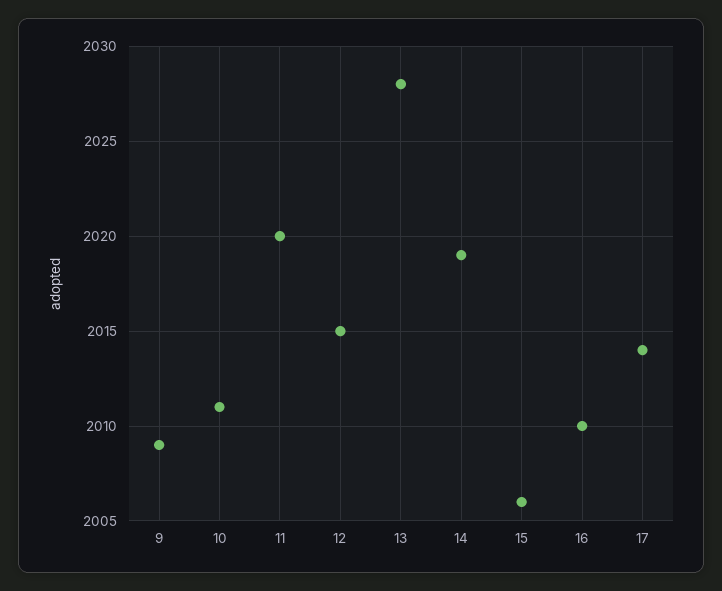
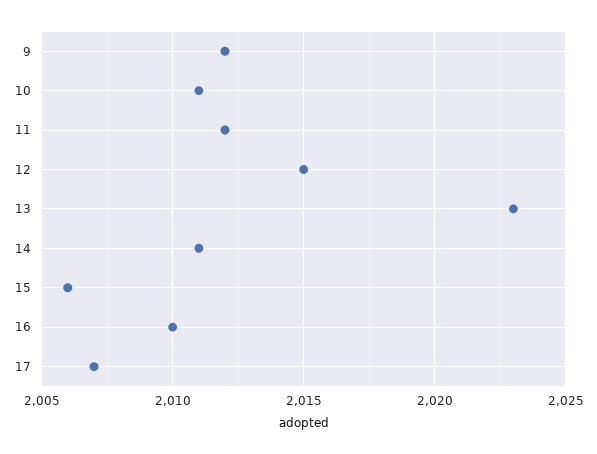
  {
-   "9": 2009,
+   "9": 2012,
    "10": 2011,
-   "11": 2020,
+   "11": 2012,
    "12": 2015,
-   "13": 2028,
+   "13": 2023,
-   "14": 2019,
+   "14": 2011,
    "15": 2006,
    "16": 2010,
-   "17": 2014
+   "17": 2007
  }

